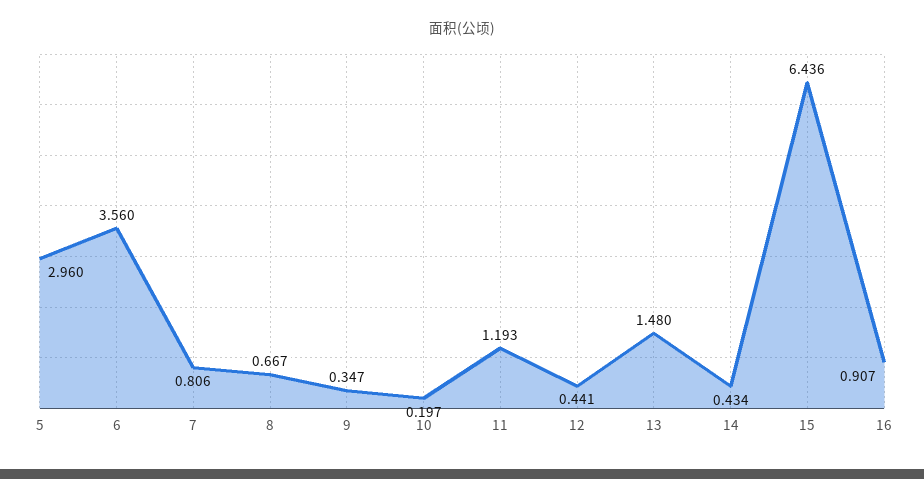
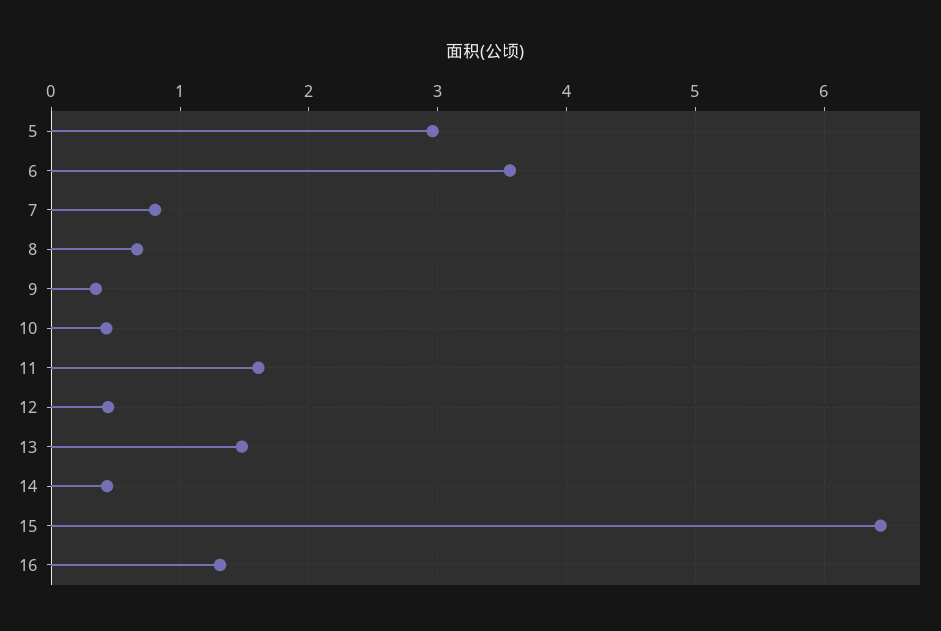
  {
    "5": 2.96,
    "6": 3.56,
    "7": 0.806,
    "8": 0.667,
    "9": 0.347,
-   "10": 0.197,
+   "10": 0.4,
-   "11": 1.193,
+   "11": 1.6,
    "12": 0.441,
    "13": 1.48,
    "14": 0.434,
    "15": 6.436,
-   "16": 0.907
+   "16": 1.3
  }

